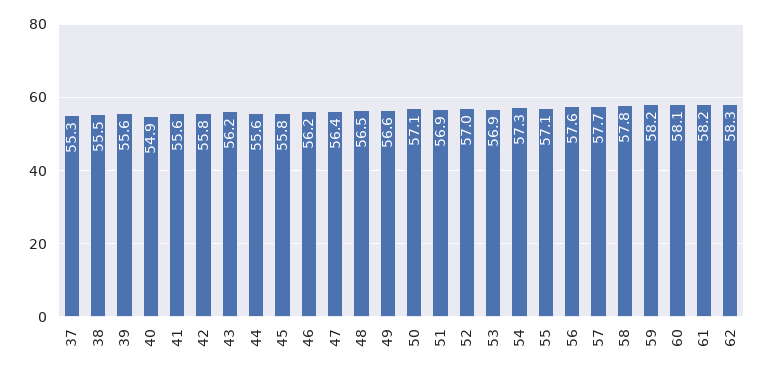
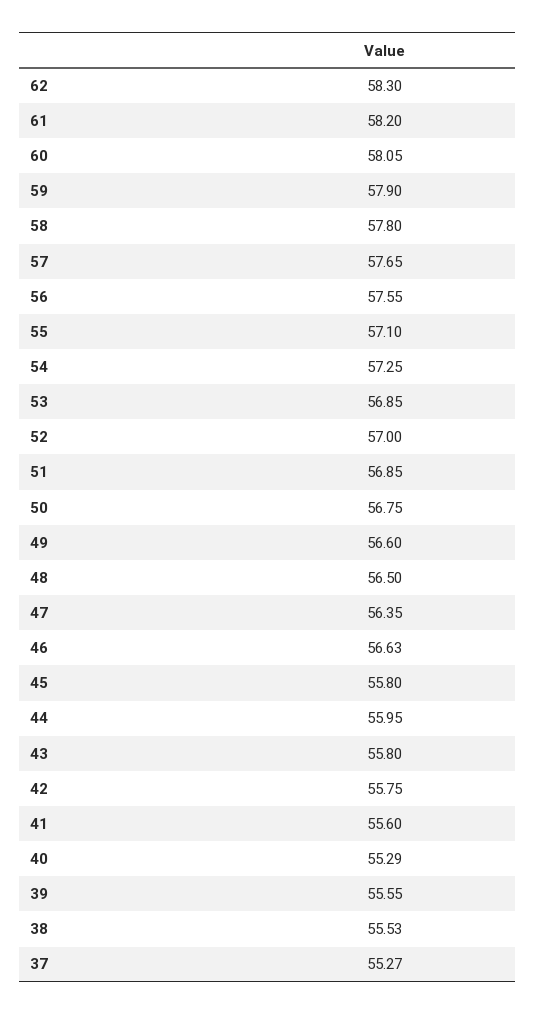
  {
    "37": 55.27,
    "38": 55.53,
    "39": 55.55,
-   "40": 54.9,
+   "40": 55.29,
    "41": 55.6,
    "42": 55.75,
-   "43": 56.2,
+   "43": 55.8,
-   "44": 55.6,
+   "44": 55.95,
    "45": 55.8,
-   "46": 56.2,
+   "46": 56.63,
    "47": 56.35,
    "48": 56.5,
    "49": 56.6,
-   "50": 57.1,
+   "50": 56.75,
    "51": 56.85,
    "52": 57,
    "53": 56.85,
    "54": 57.25,
    "55": 57.1,
    "56": 57.55,
    "57": 57.65,
    "58": 57.8,
-   "59": 58.2,
+   "59": 57.9,
    "60": 58.05,
    "61": 58.2,
    "62": 58.3
  }

